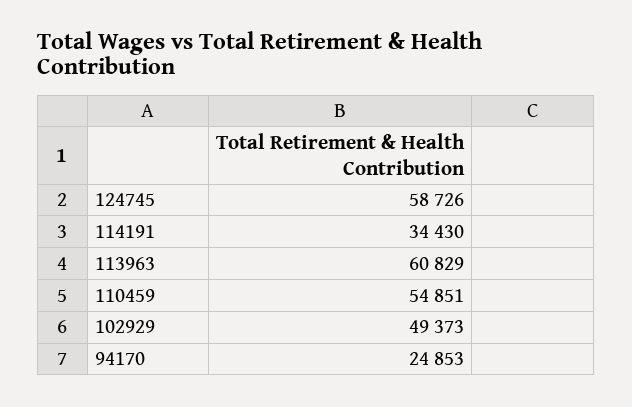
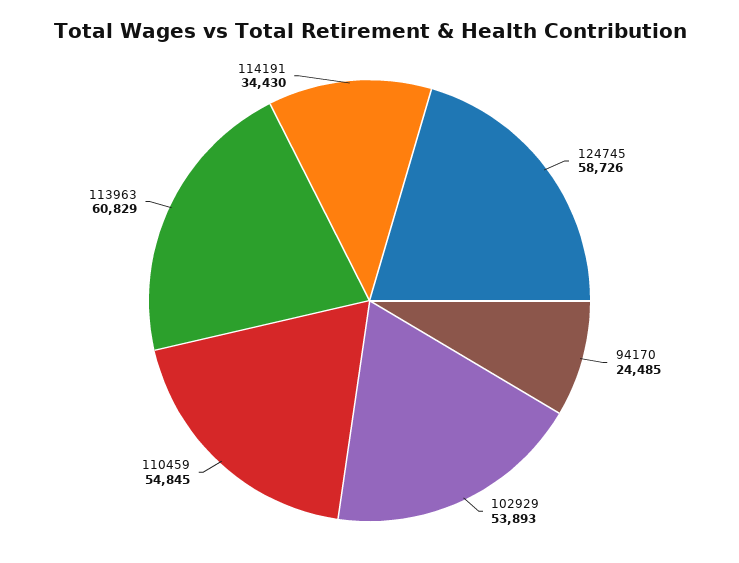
  {
    "124745": 58726,
    "114191": 34430,
    "113963": 60829,
-   "110459": 54851,
+   "110459": 54845,
-   "102929": 49373,
+   "102929": 53893,
-   "94170": 24853
+   "94170": 24485
  }

